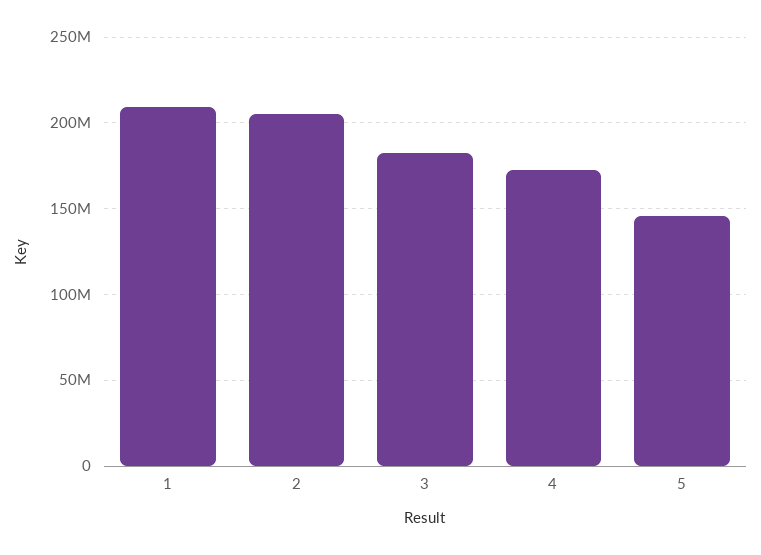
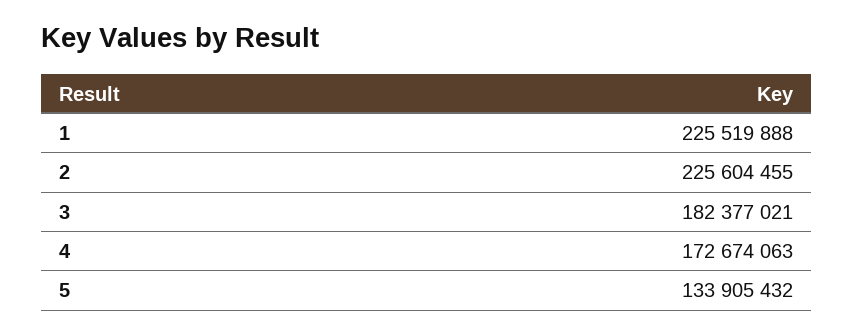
  {
-   "1": 210000000,
+   "1": 225519888,
-   "2": 205000000,
+   "2": 225604455,
    "3": 182377021,
    "4": 172674063,
-   "5": 145000000
+   "5": 133905432
  }

